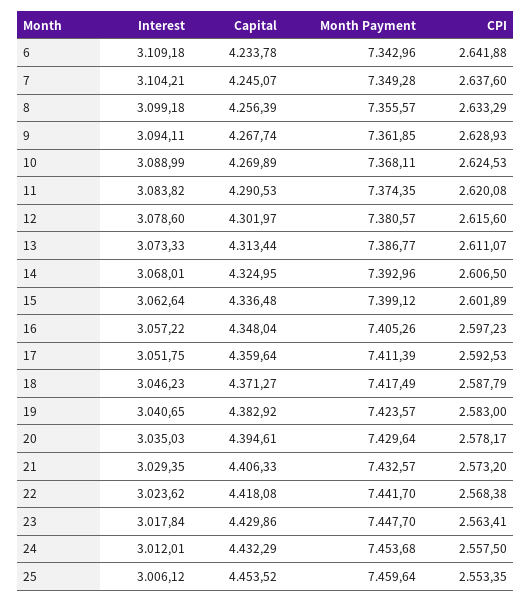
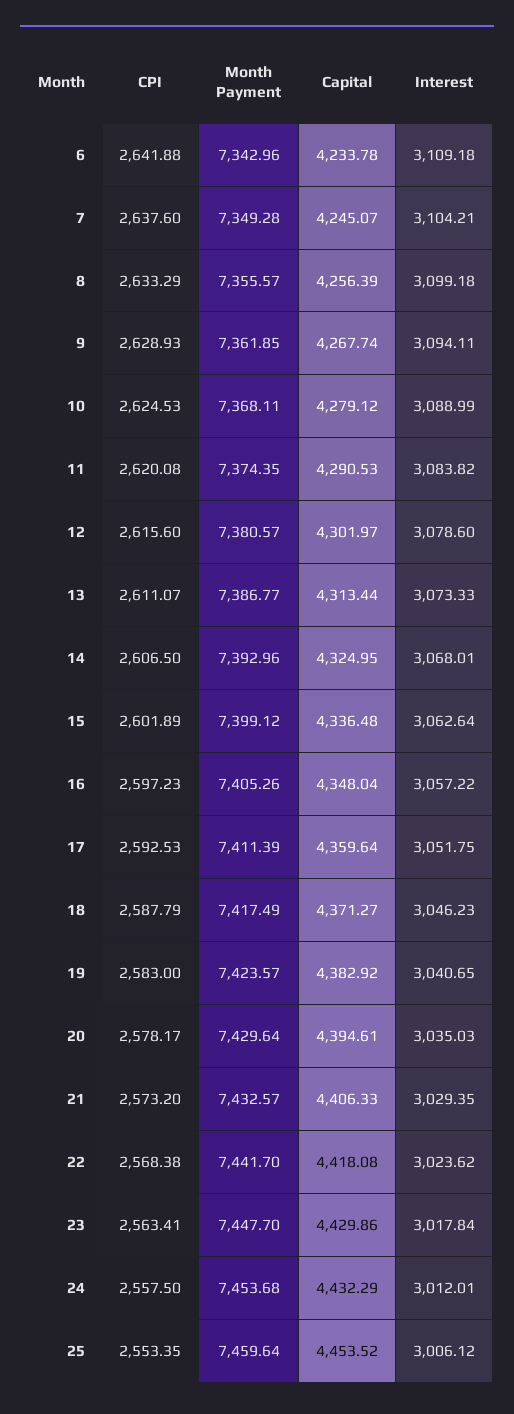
  {
    "Interest": {
      "6": 3109.18,
      "7": 3104.21,
      "8": 3099.18,
      "9": 3094.11,
      "10": 3088.99,
      "11": 3083.82,
      "12": 3078.6,
      "13": 3073.33,
      "14": 3068.01,
      "15": 3062.64,
      "16": 3057.22,
      "17": 3051.75,
      "18": 3046.23,
      "19": 3040.65,
      "20": 3035.03,
      "21": 3029.35,
      "22": 3023.62,
      "23": 3017.84,
      "24": 3012.01,
      "25": 3006.12
    },
    "Capital": {
      "6": 4233.78,
      "7": 4245.07,
      "8": 4256.39,
      "9": 4267.74,
-     "10": 4269.89,
+     "10": 4279.12,
      "11": 4290.53,
      "12": 4301.97,
      "13": 4313.44,
      "14": 4324.95,
      "15": 4336.48,
      "16": 4348.04,
      "17": 4359.64,
      "18": 4371.27,
      "19": 4382.92,
      "20": 4394.61,
      "21": 4406.33,
      "22": 4418.08,
      "23": 4429.86,
      "24": 4432.29,
      "25": 4453.52
    },
    "Month Payment": {
      "6": 7342.96,
      "7": 7349.28,
      "8": 7355.57,
      "9": 7361.85,
      "10": 7368.11,
      "11": 7374.35,
      "12": 7380.57,
      "13": 7386.77,
      "14": 7392.96,
      "15": 7399.12,
      "16": 7405.26,
      "17": 7411.39,
      "18": 7417.49,
      "19": 7423.57,
      "20": 7429.64,
      "21": 7432.57,
      "22": 7441.7,
      "23": 7447.7,
      "24": 7453.68,
      "25": 7459.64
    },
    "CPI": {
      "6": 2641.88,
      "7": 2637.6,
      "8": 2633.29,
      "9": 2628.93,
      "10": 2624.53,
      "11": 2620.08,
      "12": 2615.6,
      "13": 2611.07,
      "14": 2606.5,
      "15": 2601.89,
      "16": 2597.23,
      "17": 2592.53,
      "18": 2587.79,
      "19": 2583,
      "20": 2578.17,
      "21": 2573.2,
      "22": 2568.38,
      "23": 2563.41,
      "24": 2557.5,
      "25": 2553.35
    }
  }

